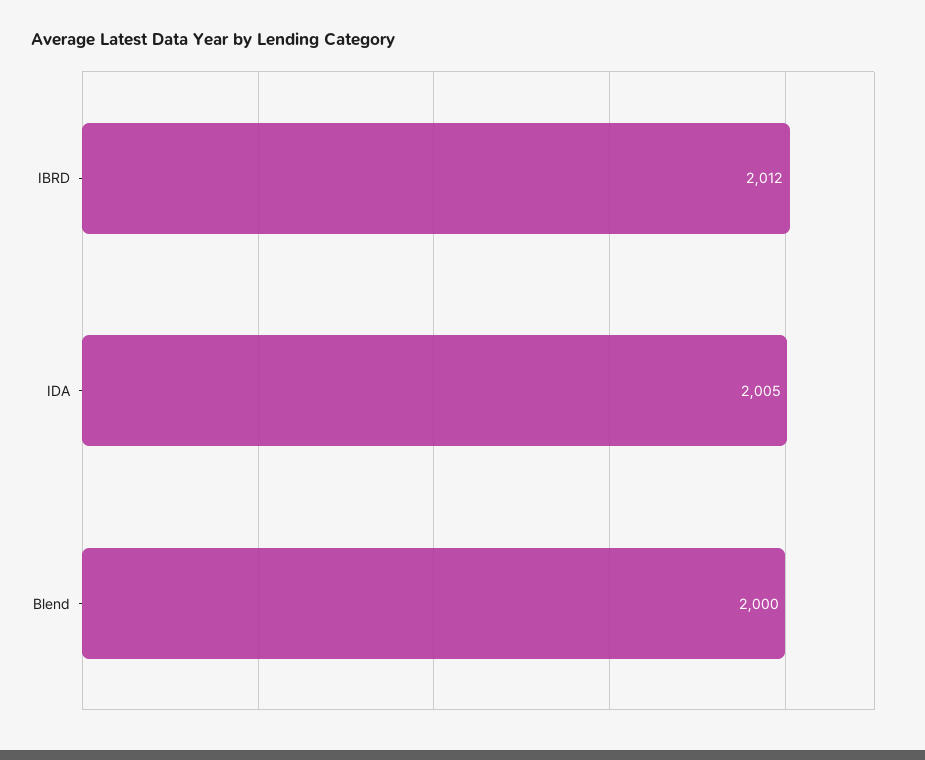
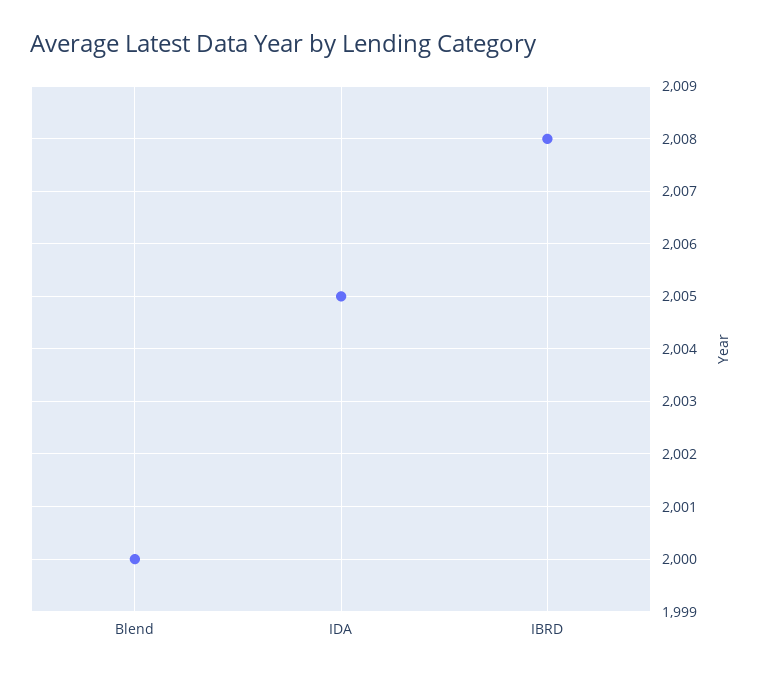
  {
-   "IBRD": 2012,
+   "IBRD": 2008,
    "IDA": 2005,
    "Blend": 2000
  }

